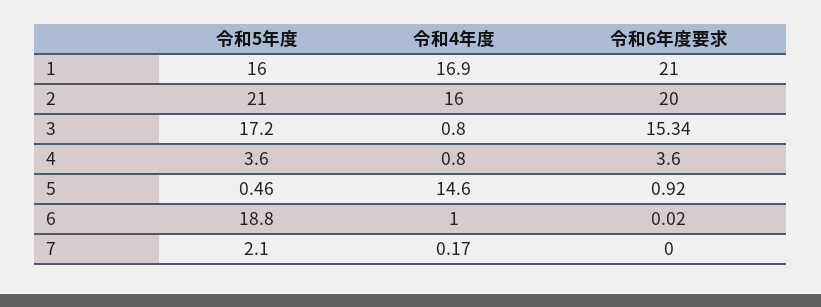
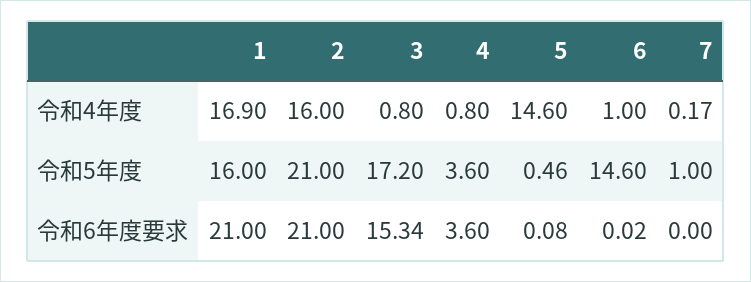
  {
    "令和5年度": {
      "1": 16,
      "2": 21,
      "3": 17.2,
      "4": 3.6,
      "5": 0.46,
-     "6": 18.8,
+     "6": 14.6,
-     "7": 2.1
+     "7": 1
    },
    "令和4年度": {
      "1": 16.9,
      "2": 16,
      "3": 0.8,
      "4": 0.8,
      "5": 14.6,
      "6": 1,
      "7": 0.17
    },
    "令和6年度要求": {
      "1": 21,
-     "2": 20,
+     "2": 21,
      "3": 15.34,
      "4": 3.6,
-     "5": 0.92,
+     "5": 0.08,
      "6": 0.02,
      "7": 0
    }
  }

